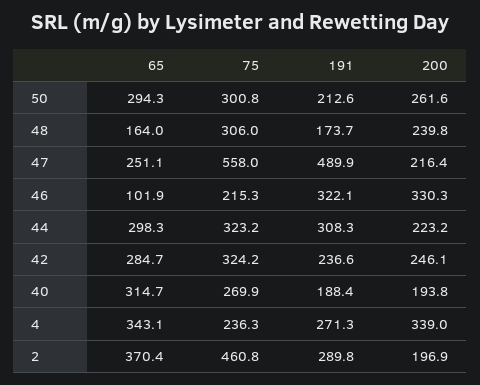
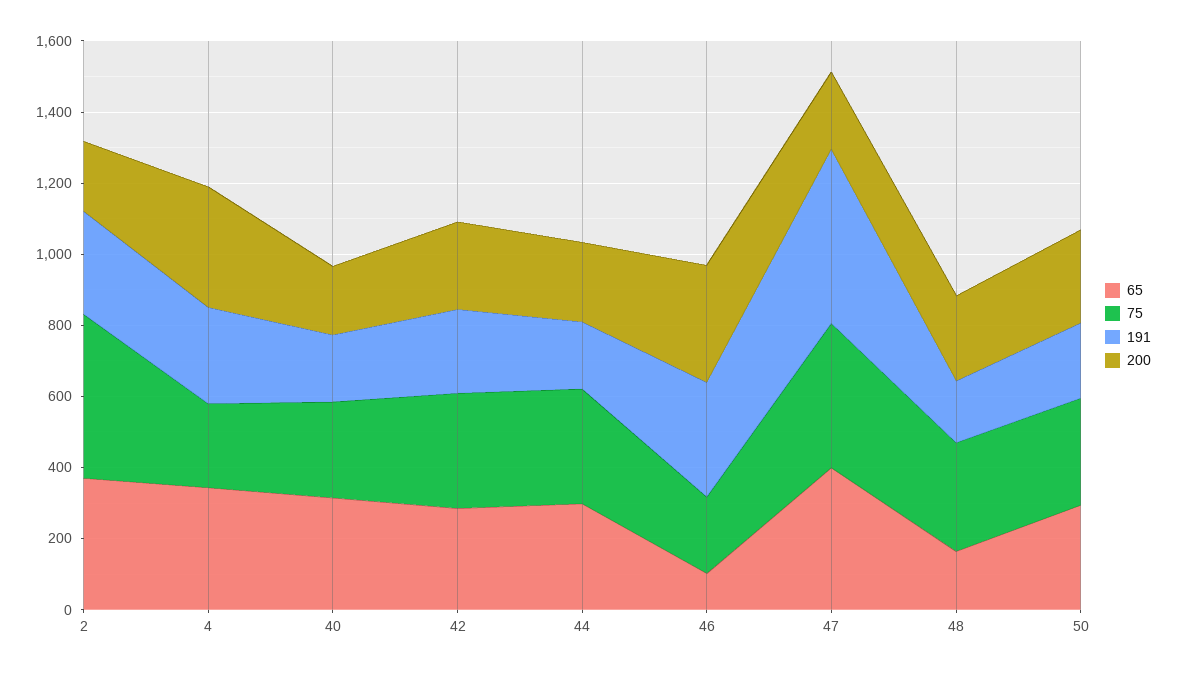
  {
    "65": {
      "50": 294.3,
      "48": 164,
-     "47": 251.1,
+     "47": 400,
      "46": 101.9,
      "44": 298.3,
      "42": 284.7,
      "40": 314.7,
      "4": 343.1,
      "2": 370.4
    },
    "75": {
      "50": 300.8,
      "48": 306,
-     "47": 558,
+     "47": 400,
      "46": 215.3,
      "44": 323.2,
      "42": 324.2,
      "40": 269.9,
      "4": 236.3,
      "2": 460.8
    },
    "191": {
      "50": 212.6,
      "48": 173.7,
      "47": 489.9,
      "46": 322.1,
-     "44": 308.3,
+     "44": 200,
      "42": 236.6,
      "40": 188.4,
      "4": 271.3,
      "2": 289.8
    },
    "200": {
      "50": 261.6,
      "48": 239.8,
      "47": 216.4,
      "46": 330.3,
      "44": 223.2,
      "42": 246.1,
      "40": 193.8,
      "4": 339,
      "2": 196.9
    }
  }

